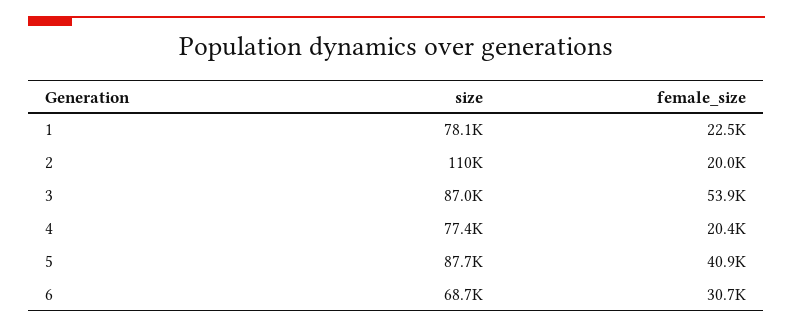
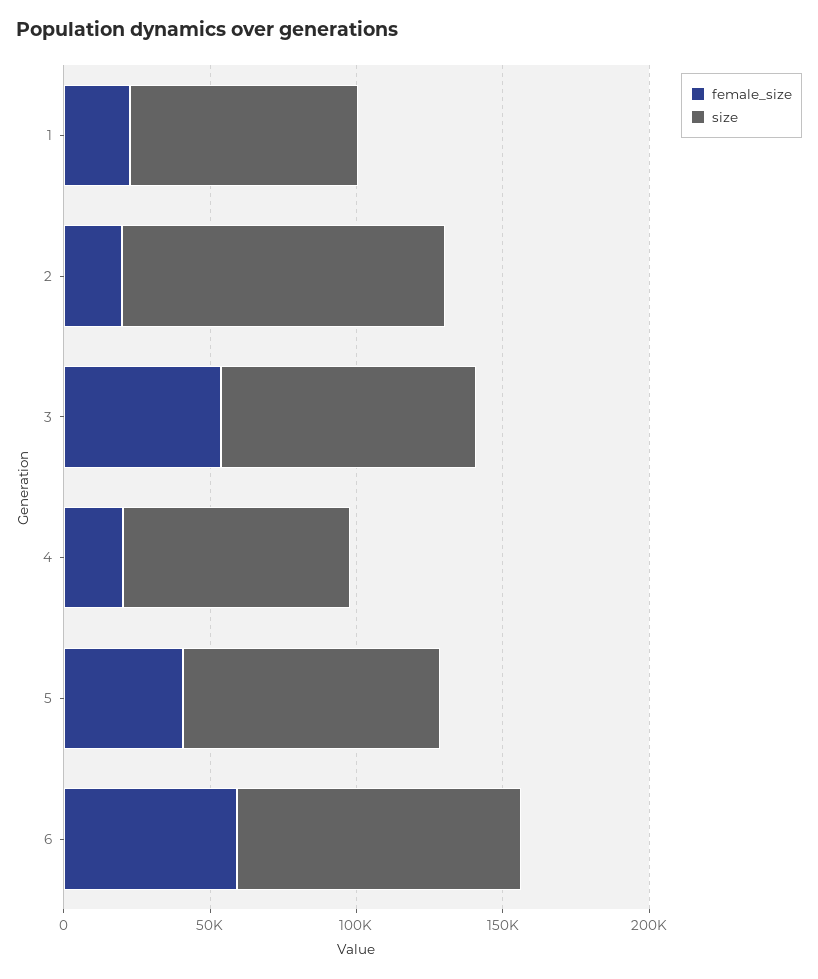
  {
    "size": {
      "1": 78100,
      "2": 110000,
      "3": 87000,
      "4": 77400,
      "5": 87700,
-     "6": 68700
+     "6": 100000
    },
    "female_size": {
      "1": 22500,
      "2": 20000,
      "3": 53900,
      "4": 20400,
      "5": 40900,
-     "6": 30700
+     "6": 60000
    }
  }

